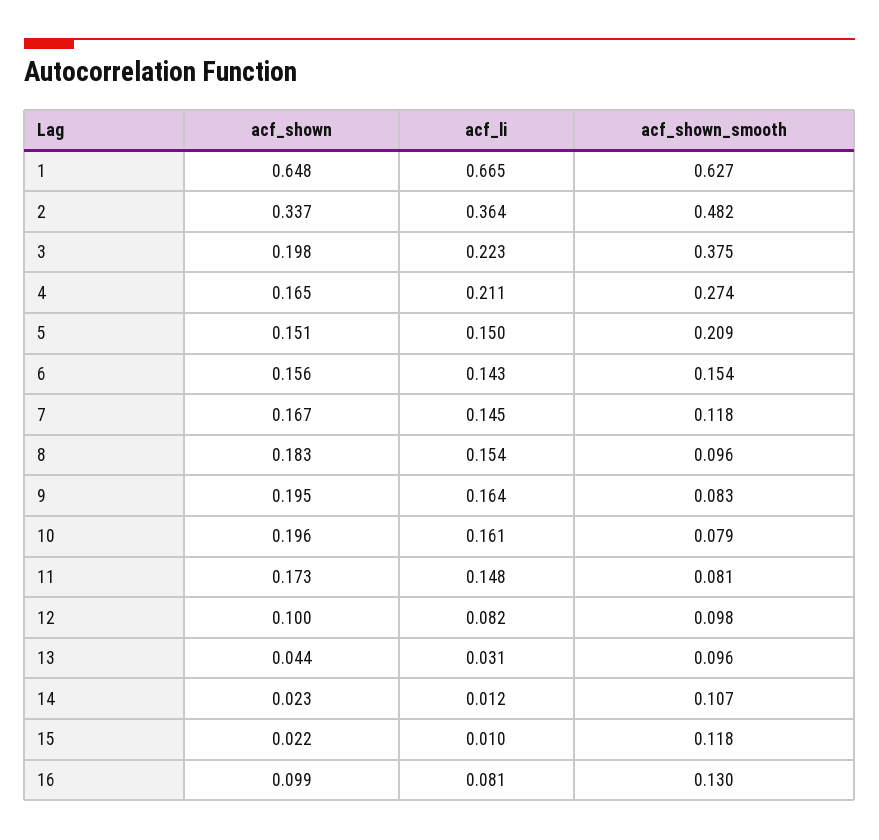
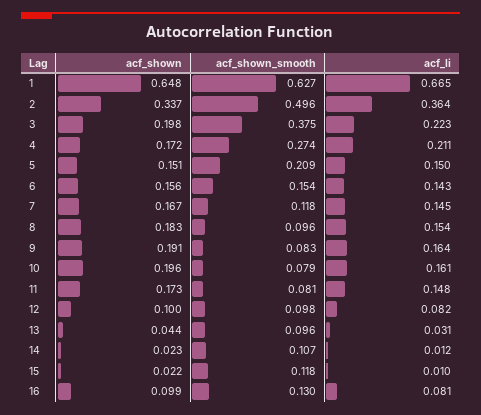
  {
    "acf_shown": {
      "1": 0.648,
      "2": 0.337,
      "3": 0.198,
-     "4": 0.165,
+     "4": 0.172,
      "5": 0.151,
      "6": 0.156,
      "7": 0.167,
      "8": 0.183,
-     "9": 0.195,
+     "9": 0.191,
      "10": 0.196,
      "11": 0.173,
      "12": 0.1,
      "13": 0.044,
      "14": 0.023,
      "15": 0.022,
      "16": 0.099
    },
    "acf_li": {
      "1": 0.665,
      "2": 0.364,
      "3": 0.223,
      "4": 0.211,
      "5": 0.15,
      "6": 0.143,
      "7": 0.145,
      "8": 0.154,
      "9": 0.164,
      "10": 0.161,
      "11": 0.148,
      "12": 0.082,
      "13": 0.031,
      "14": 0.012,
      "15": 0.01,
      "16": 0.081
    },
    "acf_shown_smooth": {
      "1": 0.627,
-     "2": 0.482,
+     "2": 0.496,
      "3": 0.375,
      "4": 0.274,
      "5": 0.209,
      "6": 0.154,
      "7": 0.118,
      "8": 0.096,
      "9": 0.083,
      "10": 0.079,
      "11": 0.081,
      "12": 0.098,
      "13": 0.096,
      "14": 0.107,
      "15": 0.118,
      "16": 0.13
    }
  }

